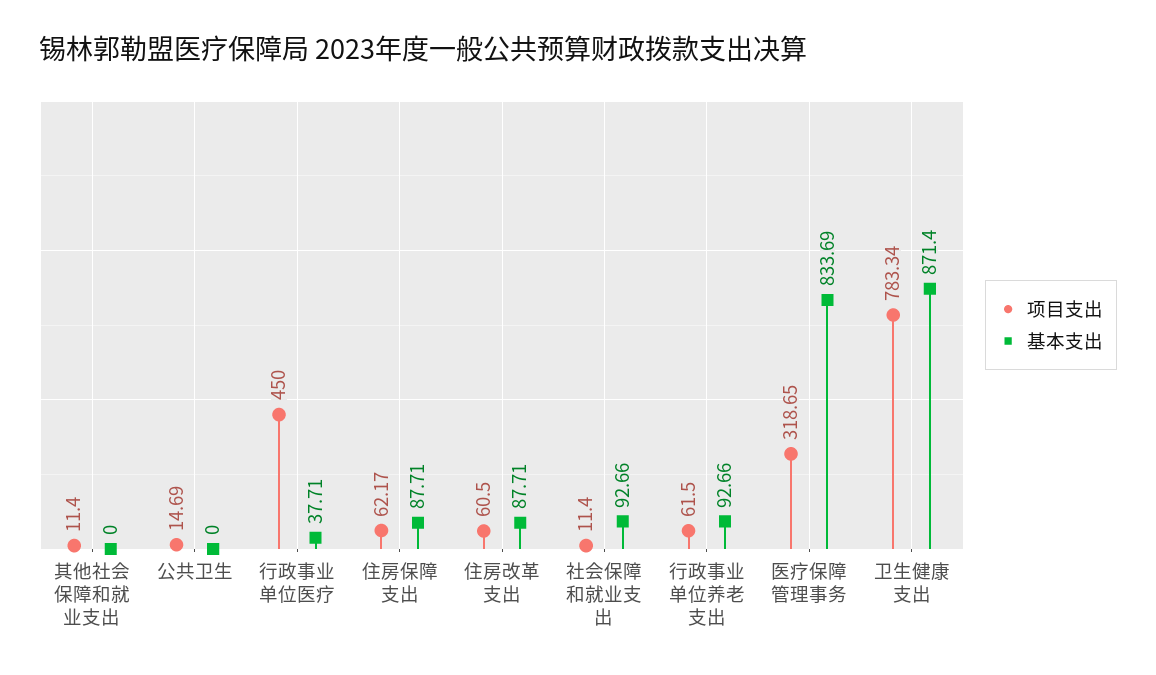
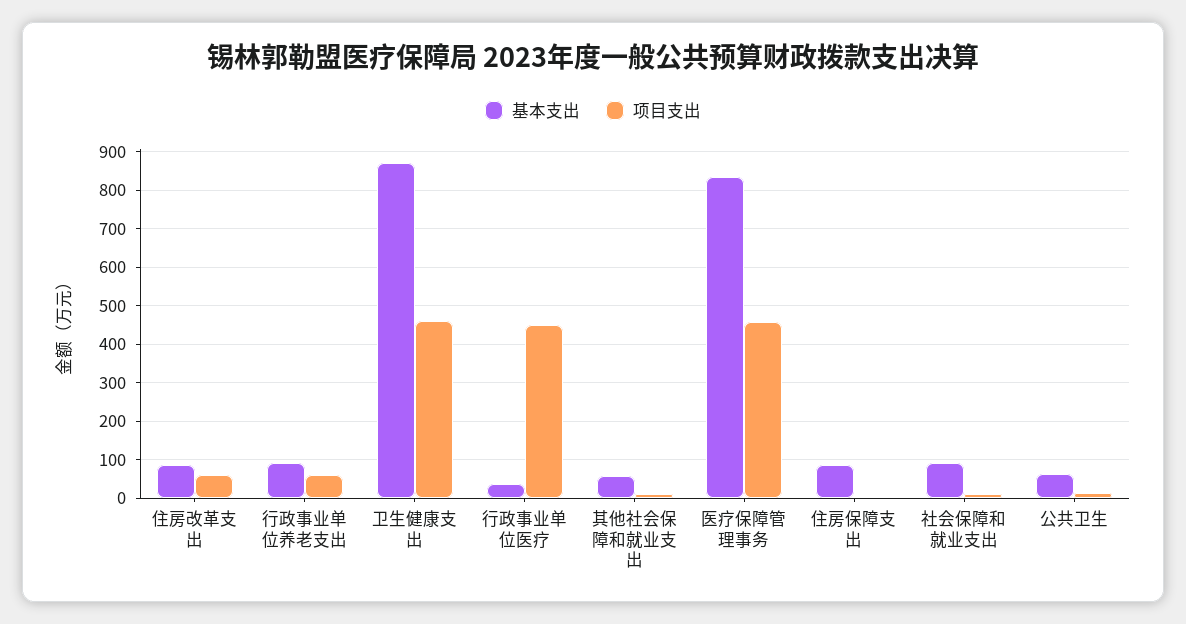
  {
    "项目支出": {
      "其他社会保障和就业支出": 11.4,
      "公共卫生": 14.69,
      "行政事业单位医疗": 450,
-     "住房保障支出": 62.17,
+     "住房保障支出": 0,
      "住房改革支出": 60.5,
      "社会保障和就业支出": 11.4,
      "行政事业单位养老支出": 61.5,
-     "医疗保障管理事务": 318.65,
+     "医疗保障管理事务": 460,
-     "卫生健康支出": 783.34
+     "卫生健康支出": 460
    },
    "基本支出": {
-     "其他社会保障和就业支出": 0,
+     "其他社会保障和就业支出": 60,
-     "公共卫生": 0,
+     "公共卫生": 60,
      "行政事业单位医疗": 37.71,
      "住房保障支出": 87.71,
      "住房改革支出": 87.71,
      "社会保障和就业支出": 92.66,
      "行政事业单位养老支出": 92.66,
      "医疗保障管理事务": 833.69,
      "卫生健康支出": 871.4
    }
  }

